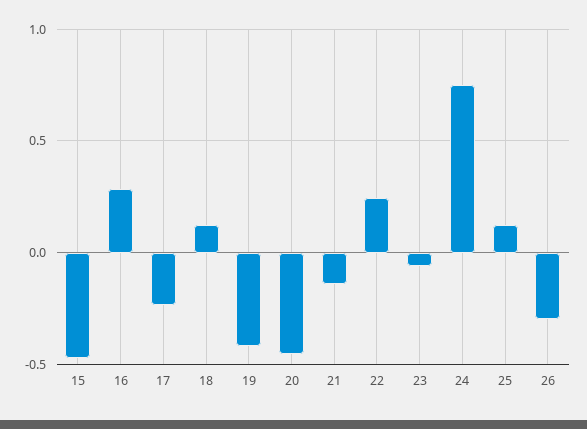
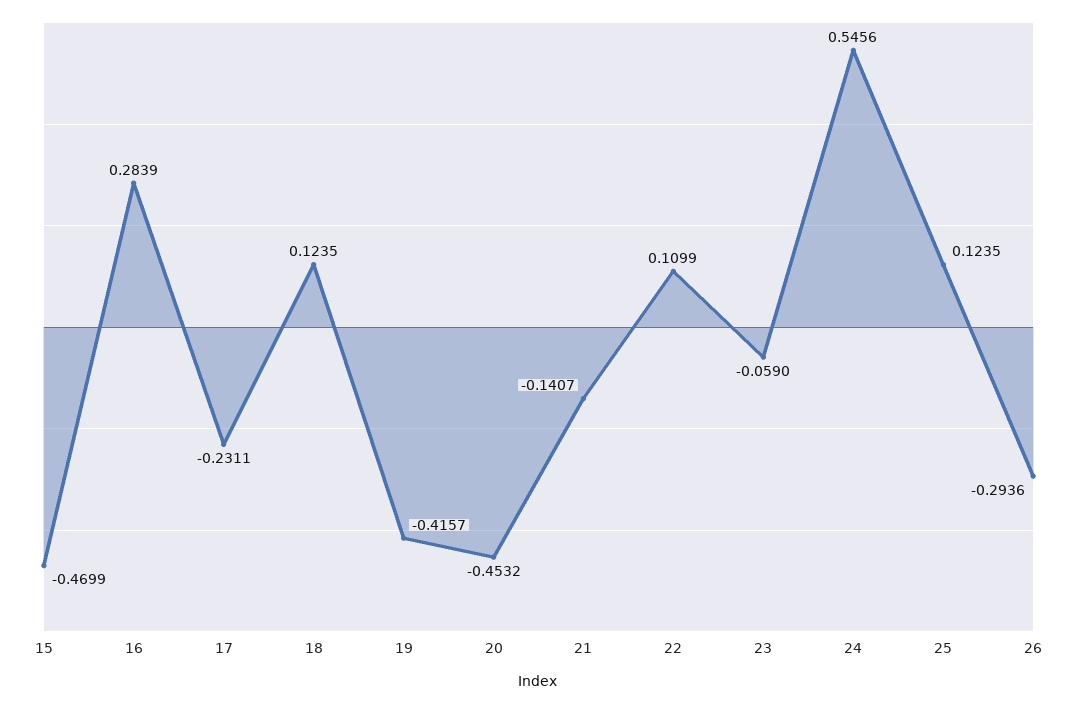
  {
    "15": -0.4699,
    "16": 0.2839,
    "17": -0.2311,
    "18": 0.1235,
    "19": -0.4157,
    "20": -0.4532,
    "21": -0.1407,
-   "22": 0.25,
+   "22": 0.1099,
    "23": -0.059,
-   "24": 0.75,
+   "24": 0.5456,
    "25": 0.1235,
    "26": -0.2936
  }

